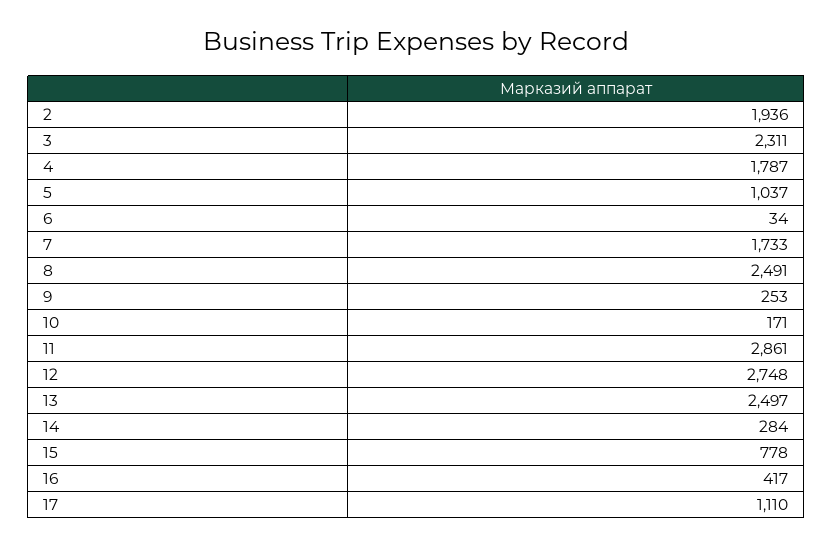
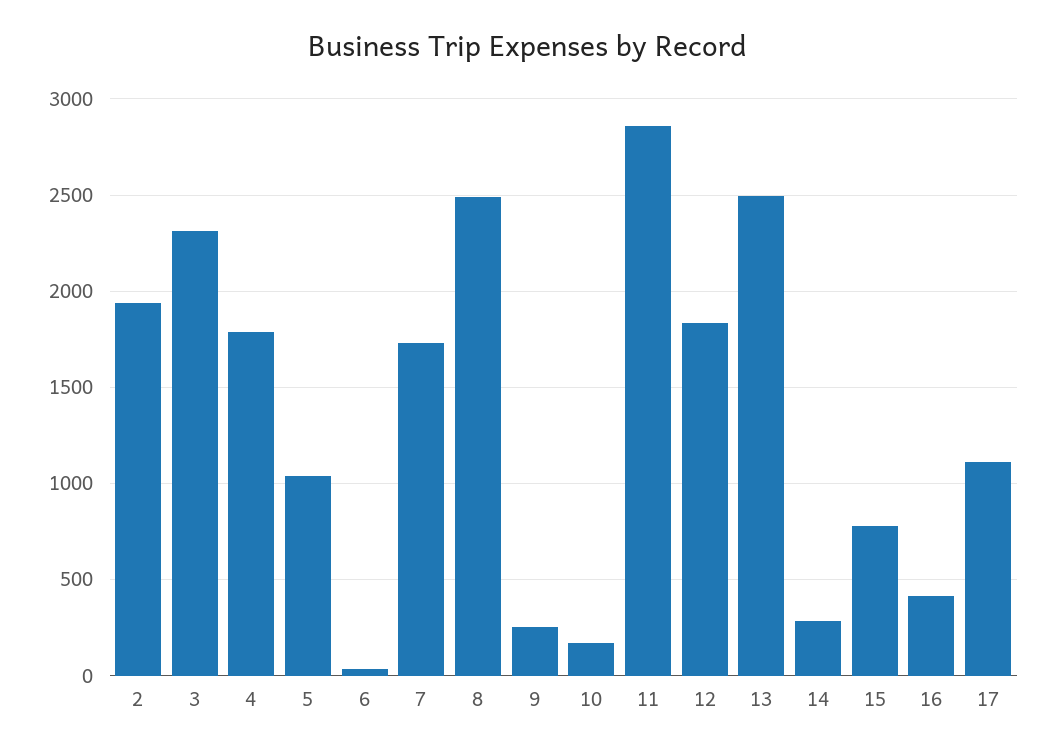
  {
    "2": 1936,
    "3": 2311,
    "4": 1787,
    "5": 1037,
    "6": 34,
    "7": 1733,
    "8": 2491,
    "9": 253,
    "10": 171,
    "11": 2861,
-   "12": 2748,
+   "12": 1850,
    "13": 2497,
    "14": 284,
    "15": 778,
    "16": 417,
    "17": 1110
  }

